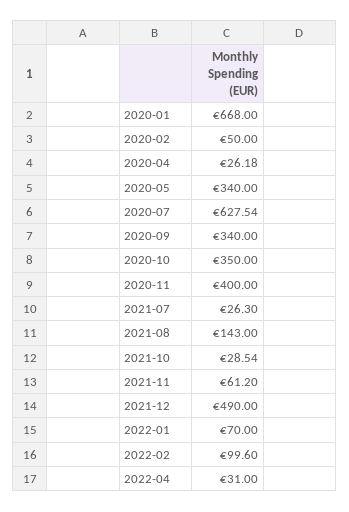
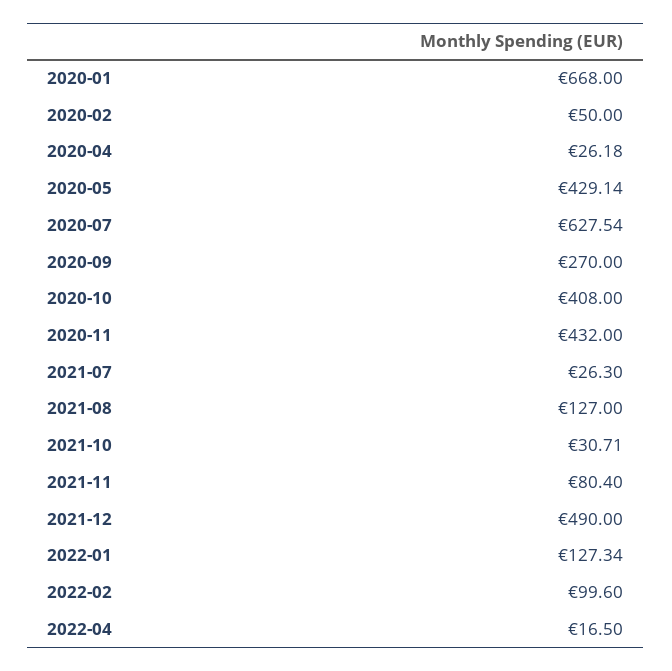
  {
    "2020-01": 668,
    "2020-02": 50,
    "2020-04": 26.18,
-   "2020-05": 340,
+   "2020-05": 429.14,
    "2020-07": 627.54,
-   "2020-09": 340,
+   "2020-09": 270,
-   "2020-10": 350,
+   "2020-10": 408,
-   "2020-11": 400,
+   "2020-11": 432,
    "2021-07": 26.3,
-   "2021-08": 143,
+   "2021-08": 127,
-   "2021-10": 28.54,
+   "2021-10": 30.71,
-   "2021-11": 61.2,
+   "2021-11": 80.4,
    "2021-12": 490,
-   "2022-01": 70,
+   "2022-01": 127.34,
    "2022-02": 99.6,
-   "2022-04": 31
+   "2022-04": 16.5
  }

